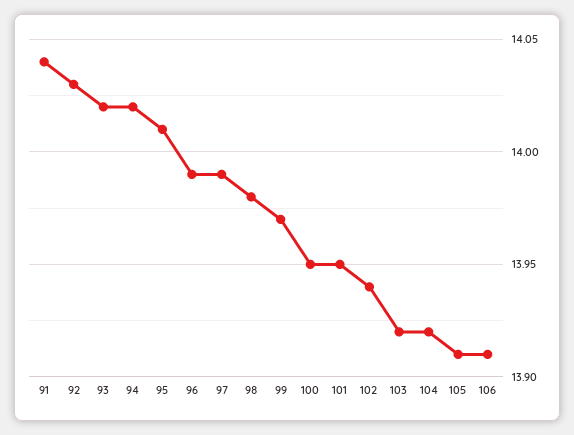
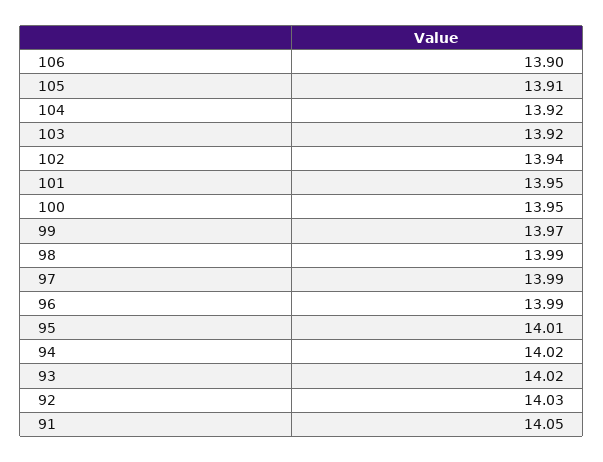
  {
-   "91": 14.04,
+   "91": 14.05,
    "92": 14.03,
    "93": 14.02,
    "94": 14.02,
    "95": 14.01,
    "96": 13.99,
    "97": 13.99,
-   "98": 13.98,
+   "98": 13.99,
    "99": 13.97,
    "100": 13.95,
    "101": 13.95,
    "102": 13.94,
    "103": 13.92,
    "104": 13.92,
    "105": 13.91,
-   "106": 13.91
+   "106": 13.9
  }

